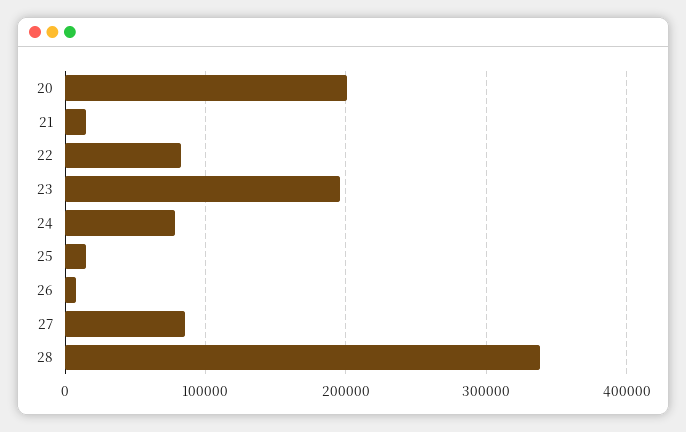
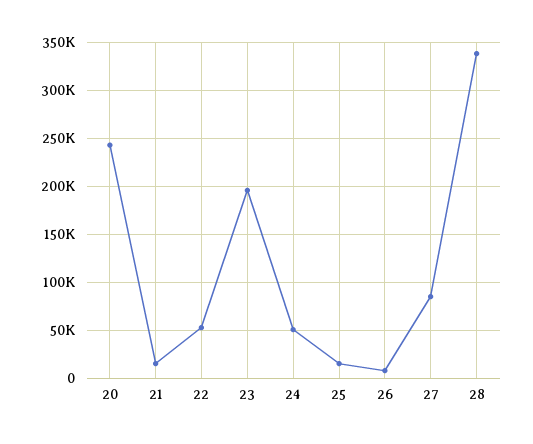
  {
-   "20": 200000,
+   "20": 240000,
    "21": 20000,
-   "22": 80000,
+   "22": 50000,
    "23": 200000,
-   "24": 80000,
+   "24": 50000,
    "25": 20000,
    "26": 10000,
    "27": 90000,
    "28": 340000
  }

